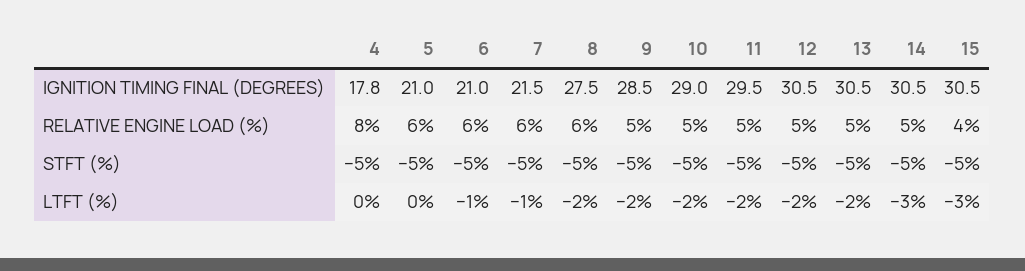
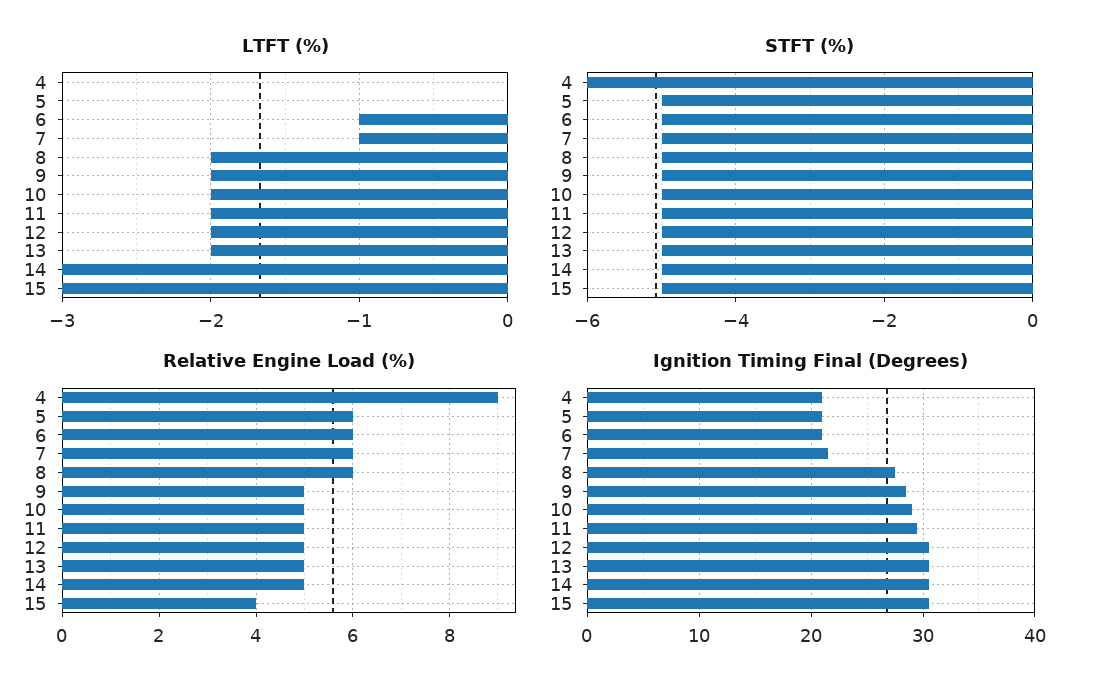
  {
    "IGNITION TIMING FINAL (DEGREES)": {
-     "4": 17.8,
+     "4": 21,
      "5": 21,
      "6": 21,
      "7": 21.5,
      "8": 27.5,
      "9": 28.5,
      "10": 29,
      "11": 29.5,
      "12": 30.5,
      "13": 30.5,
      "14": 30.5,
      "15": 30.5
    },
    "RELATIVE ENGINE LOAD (%)": {
-     "4": 8,
+     "4": 9,
      "5": 6,
      "6": 6,
      "7": 6,
      "8": 6,
      "9": 5,
      "10": 5,
      "11": 5,
      "12": 5,
      "13": 5,
      "14": 5,
      "15": 4
    },
    "STFT (%)": {
-     "4": -5,
+     "4": -6,
      "5": -5,
      "6": -5,
      "7": -5,
      "8": -5,
      "9": -5,
      "10": -5,
      "11": -5,
      "12": -5,
      "13": -5,
      "14": -5,
      "15": -5
    },
    "LTFT (%)": {
      "4": 0,
      "5": 0,
      "6": -1,
      "7": -1,
      "8": -2,
      "9": -2,
      "10": -2,
      "11": -2,
      "12": -2,
      "13": -2,
      "14": -3,
      "15": -3
    }
  }

